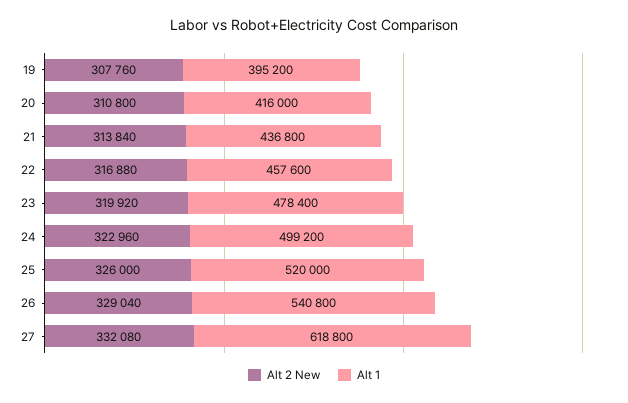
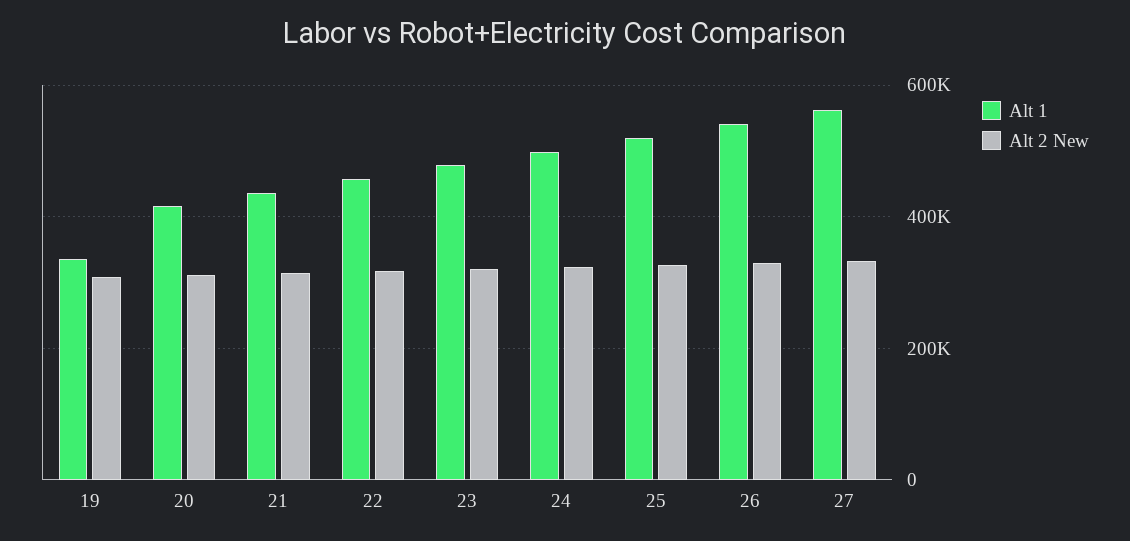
  {
    "Alt 2 New": {
      "19": 307760,
      "20": 310800,
      "21": 313840,
      "22": 316880,
      "23": 319920,
      "24": 322960,
      "25": 326000,
      "26": 329040,
      "27": 332080
    },
    "Alt 1": {
-     "19": 395200,
+     "19": 340000,
      "20": 416000,
      "21": 436800,
      "22": 457600,
      "23": 478400,
      "24": 499200,
      "25": 520000,
      "26": 540800,
-     "27": 618800
+     "27": 560000
    }
  }

